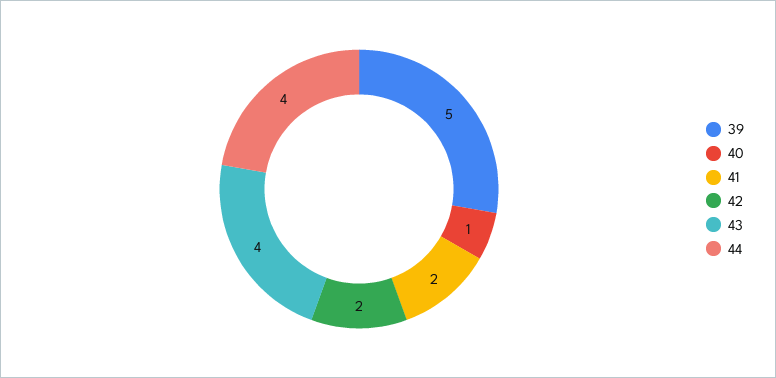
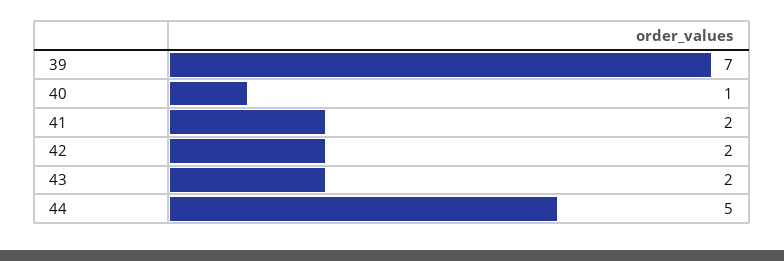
  {
-   "39": 5,
+   "39": 7,
    "40": 1,
    "41": 2,
    "42": 2,
-   "43": 4,
+   "43": 2,
-   "44": 4
+   "44": 5
  }

